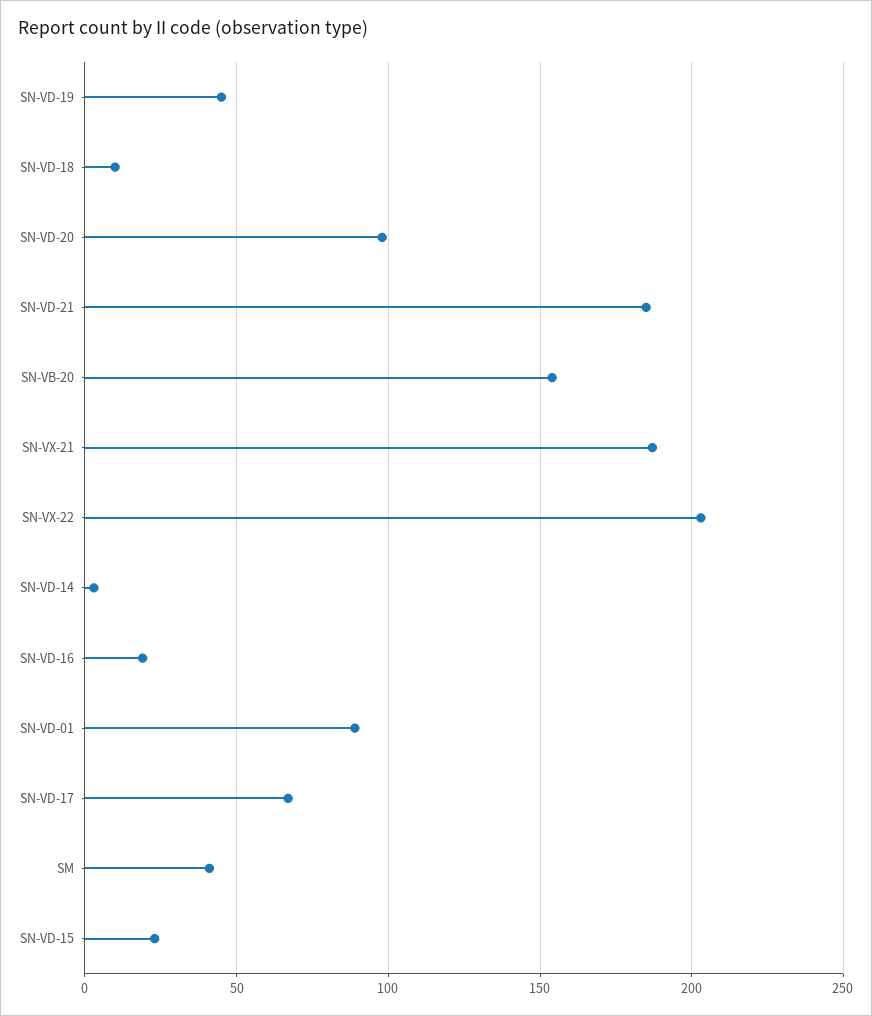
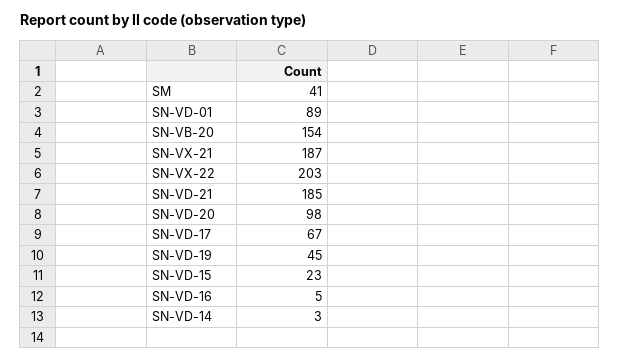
  {
    "SN-VD-19": 45,
-   "SN-VD-18": 10,
    "SN-VD-20": 98,
    "SN-VD-21": 185,
    "SN-VB-20": 154,
    "SN-VX-21": 187,
    "SN-VX-22": 203,
    "SN-VD-14": 3,
-   "SN-VD-16": 20,
+   "SN-VD-16": 5,
    "SN-VD-01": 89,
    "SN-VD-17": 67,
    "SM": 41,
    "SN-VD-15": 23
  }

